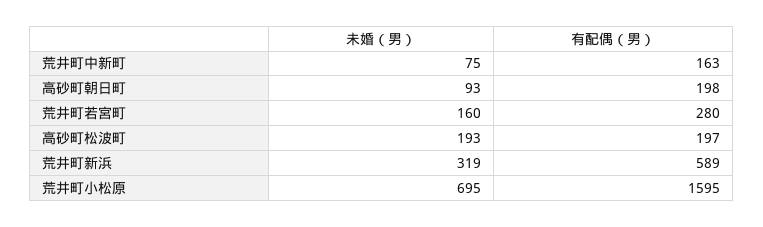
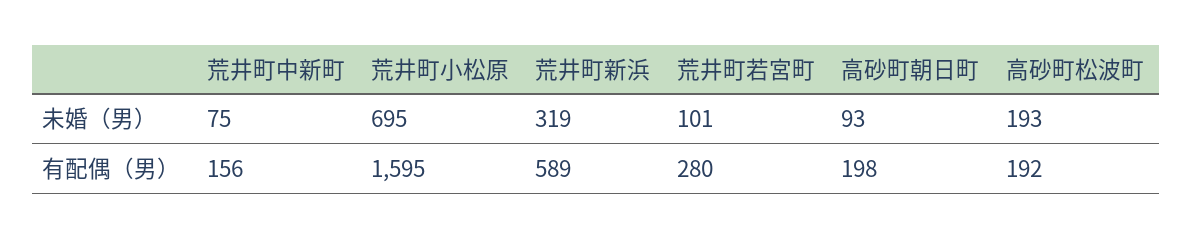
  {
    "未婚（男）": {
      "荒井町中新町": 75,
      "高砂町朝日町": 93,
-     "荒井町若宮町": 160,
+     "荒井町若宮町": 101,
      "高砂町松波町": 193,
      "荒井町新浜": 319,
      "荒井町小松原": 695
    },
    "有配偶（男）": {
-     "荒井町中新町": 163,
+     "荒井町中新町": 156,
      "高砂町朝日町": 198,
      "荒井町若宮町": 280,
-     "高砂町松波町": 197,
+     "高砂町松波町": 192,
      "荒井町新浜": 589,
      "荒井町小松原": 1595
    }
  }

